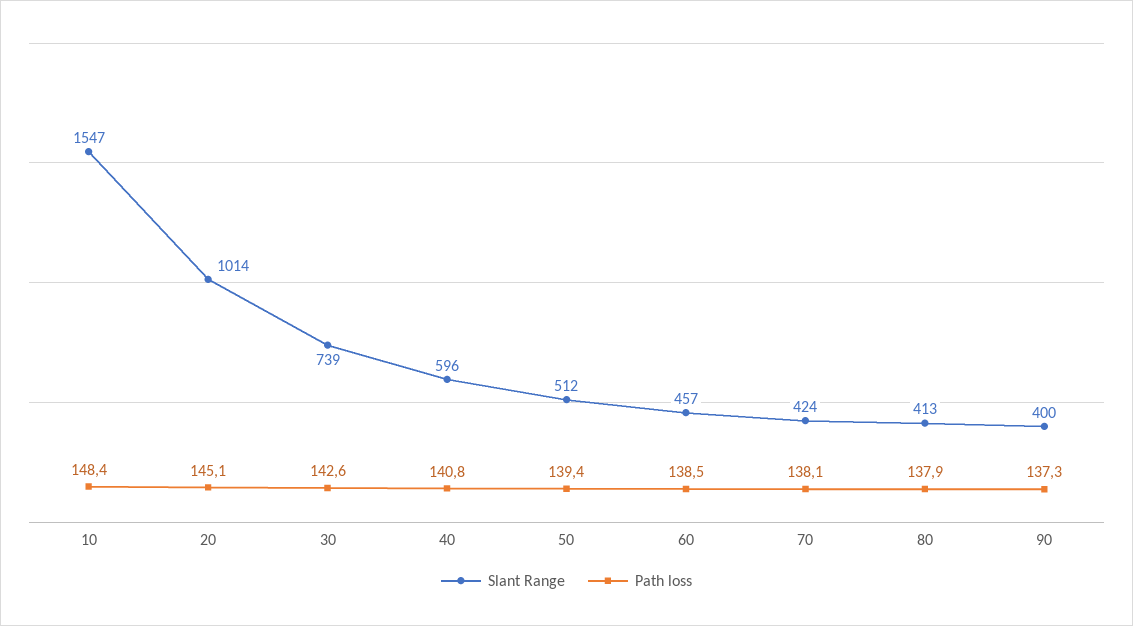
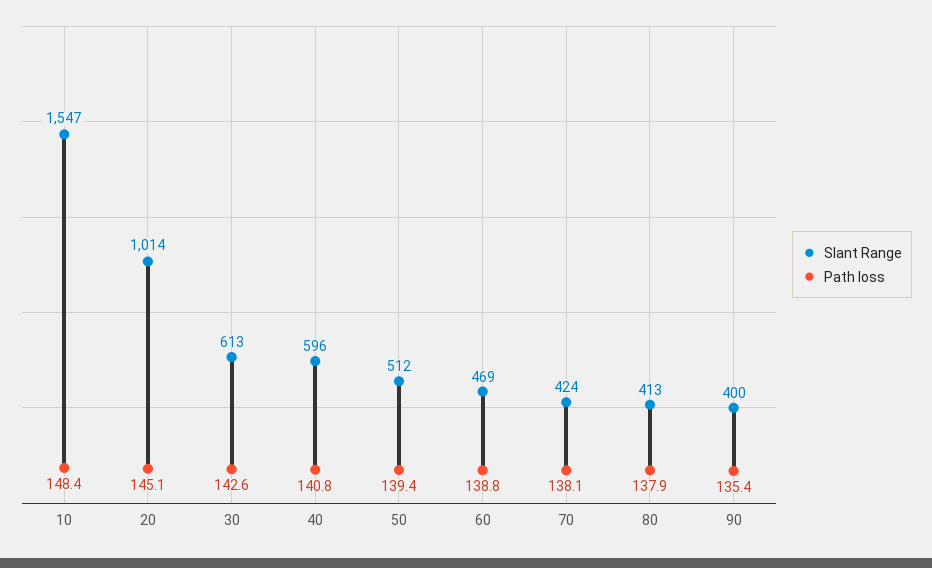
  {
    "Slant Range": {
      "10": 1547,
      "20": 1014,
-     "30": 739,
+     "30": 613,
      "40": 596,
      "50": 512,
-     "60": 457,
+     "60": 469,
      "70": 424,
      "80": 413,
      "90": 400
    },
    "Path loss": {
      "10": 148.4,
      "20": 145.1,
      "30": 142.6,
      "40": 140.8,
      "50": 139.4,
-     "60": 138.5,
+     "60": 138.8,
      "70": 138.1,
      "80": 137.9,
-     "90": 137.3
+     "90": 135.4
    }
  }

